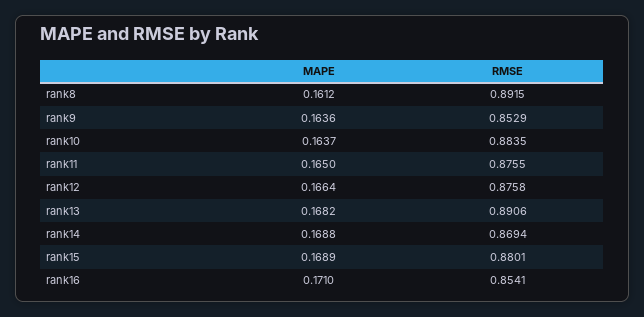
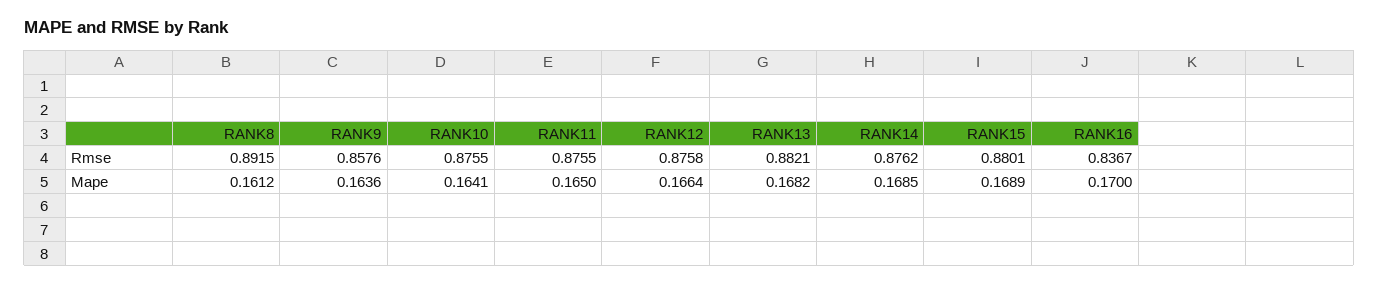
  {
    "MAPE": {
      "rank8": 0.1612,
      "rank9": 0.1636,
-     "rank10": 0.1637,
+     "rank10": 0.1641,
      "rank11": 0.165,
      "rank12": 0.1664,
      "rank13": 0.1682,
-     "rank14": 0.1688,
+     "rank14": 0.1685,
      "rank15": 0.1689,
-     "rank16": 0.171
+     "rank16": 0.17
    },
    "RMSE": {
      "rank8": 0.8915,
-     "rank9": 0.8529,
+     "rank9": 0.8576,
-     "rank10": 0.8835,
+     "rank10": 0.8755,
      "rank11": 0.8755,
      "rank12": 0.8758,
-     "rank13": 0.8906,
+     "rank13": 0.8821,
-     "rank14": 0.8694,
+     "rank14": 0.8762,
      "rank15": 0.8801,
-     "rank16": 0.8541
+     "rank16": 0.8367
    }
  }

